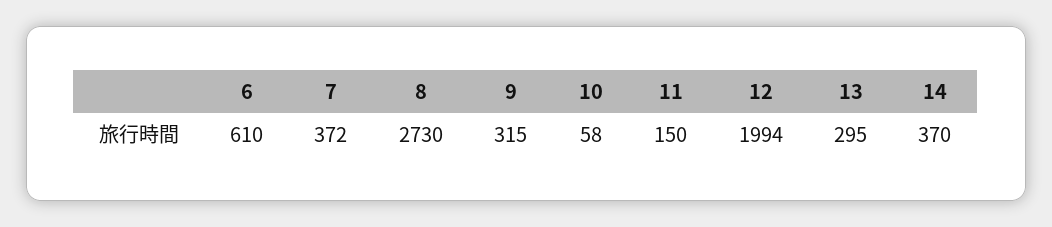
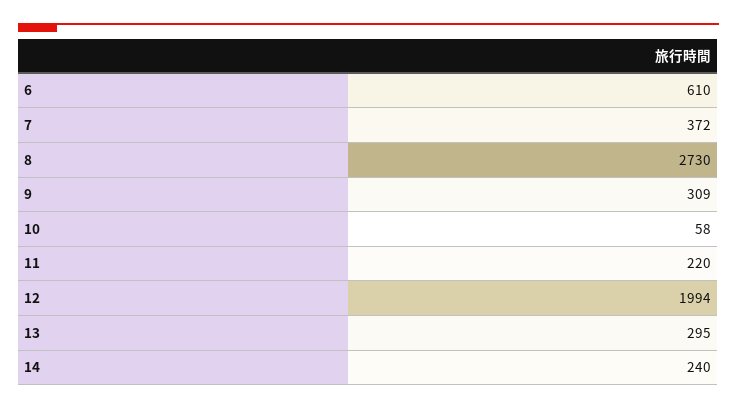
  {
    "6": 610,
    "7": 372,
    "8": 2730,
-   "9": 315,
+   "9": 309,
    "10": 58,
-   "11": 150,
+   "11": 220,
    "12": 1994,
    "13": 295,
-   "14": 370
+   "14": 240
  }

